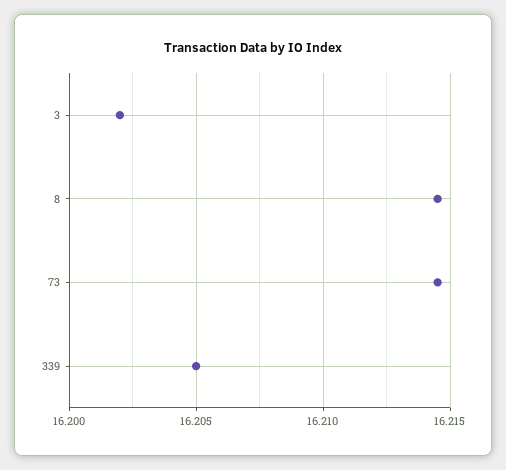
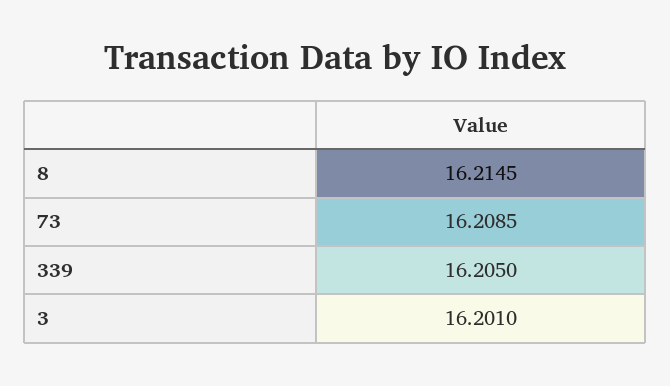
  {
-   "3": 16.202,
+   "3": 16.201,
    "8": 16.2145,
-   "73": 16.2145,
+   "73": 16.2085,
    "339": 16.205
  }

